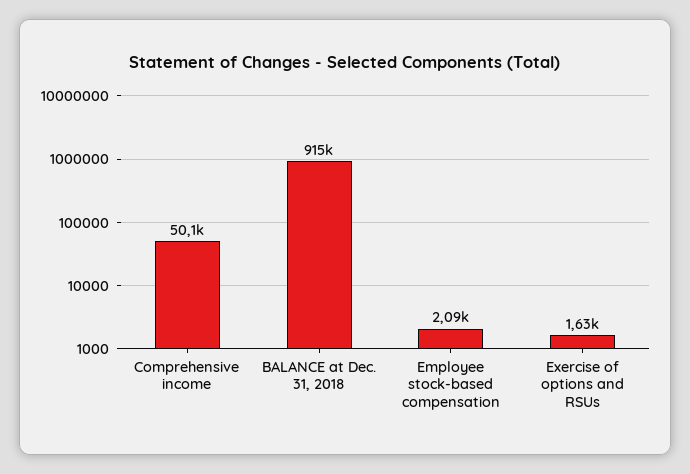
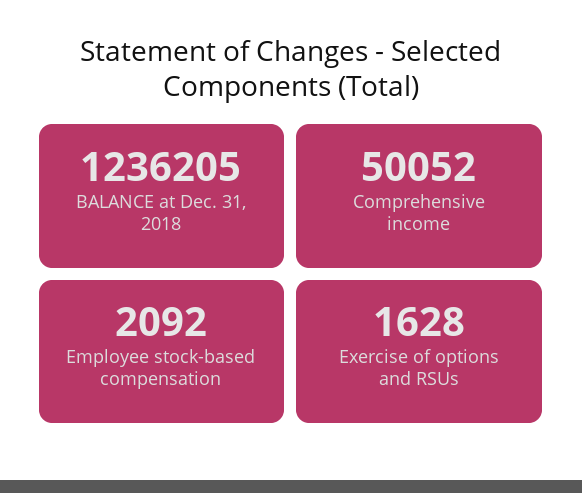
  {
    "Comprehensive income": 50052,
-   "BALANCE at Dec. 31, 2018": 915000,
+   "BALANCE at Dec. 31, 2018": 1236205,
    "Employee stock-based compensation": 2092,
    "Exercise of options and RSUs": 1628
  }

